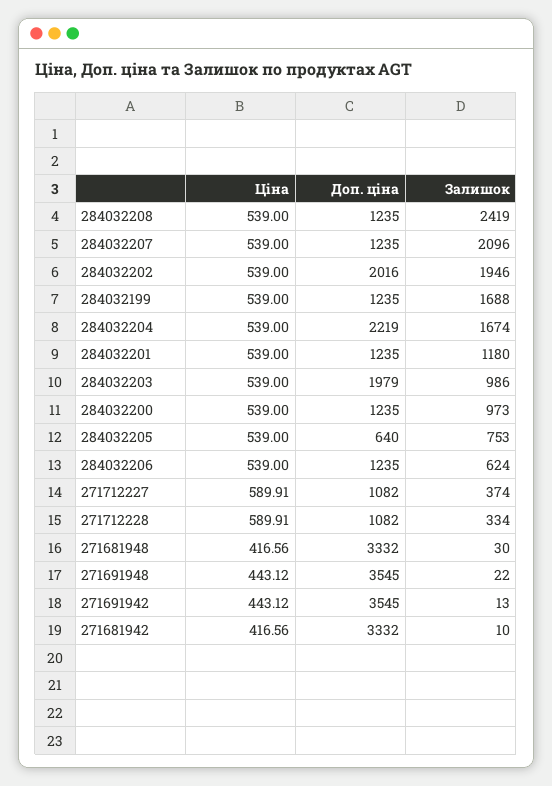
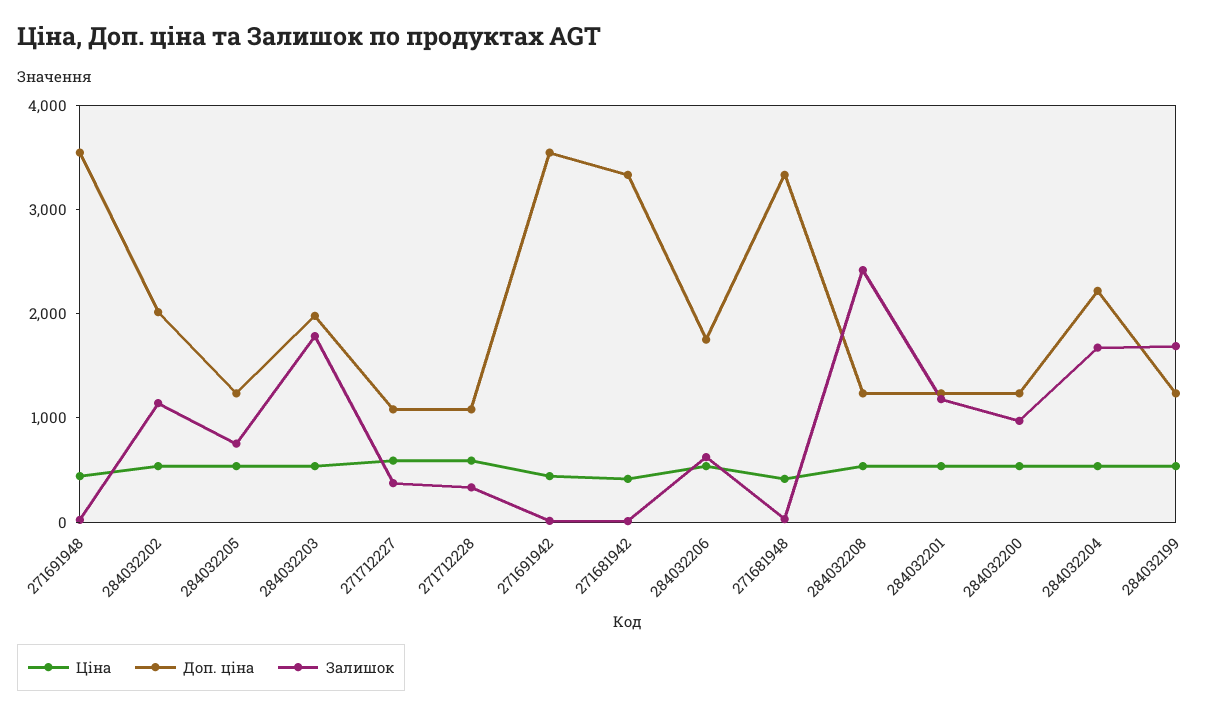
  {
    "Ціна": {
      "284032208": 539,
-     "284032207": 539,
      "284032202": 539,
      "284032199": 539,
      "284032204": 539,
      "284032201": 539,
      "284032203": 539,
      "284032200": 539,
      "284032205": 539,
      "284032206": 539,
      "271712227": 589.91,
      "271712228": 589.91,
      "271681948": 416.56,
      "271691948": 443.12,
      "271691942": 443.12,
      "271681942": 416.56
    },
    "Доп. ціна": {
      "284032208": 1235,
-     "284032207": 1235,
      "284032202": 2016,
      "284032199": 1235,
      "284032204": 2219,
      "284032201": 1235,
      "284032203": 1979,
      "284032200": 1235,
-     "284032205": 640,
+     "284032205": 1200,
-     "284032206": 1235,
+     "284032206": 1800,
      "271712227": 1082,
      "271712228": 1082,
      "271681948": 3332,
      "271691948": 3545,
      "271691942": 3545,
      "271681942": 3332
    },
    "Залишок": {
      "284032208": 2419,
-     "284032207": 2096,
-     "284032202": 1946,
+     "284032202": 1200,
      "284032199": 1688,
      "284032204": 1674,
      "284032201": 1180,
-     "284032203": 986,
+     "284032203": 1800,
      "284032200": 973,
      "284032205": 753,
      "284032206": 624,
      "271712227": 374,
      "271712228": 334,
      "271681948": 30,
      "271691948": 22,
      "271691942": 13,
      "271681942": 10
    }
  }

